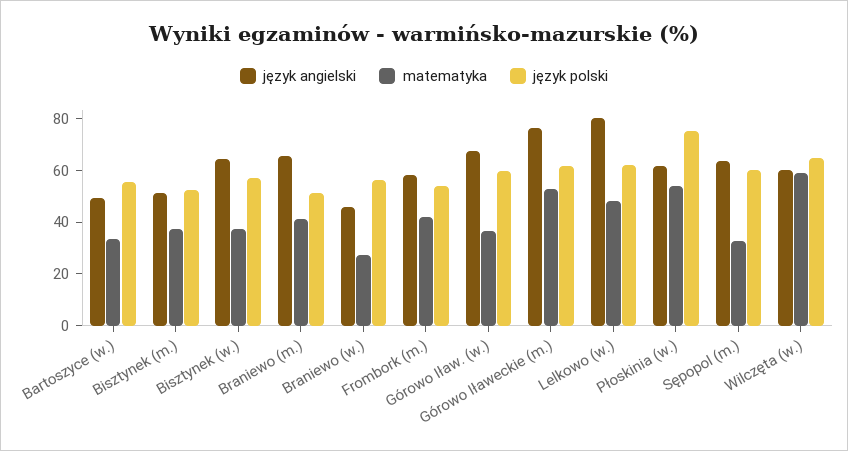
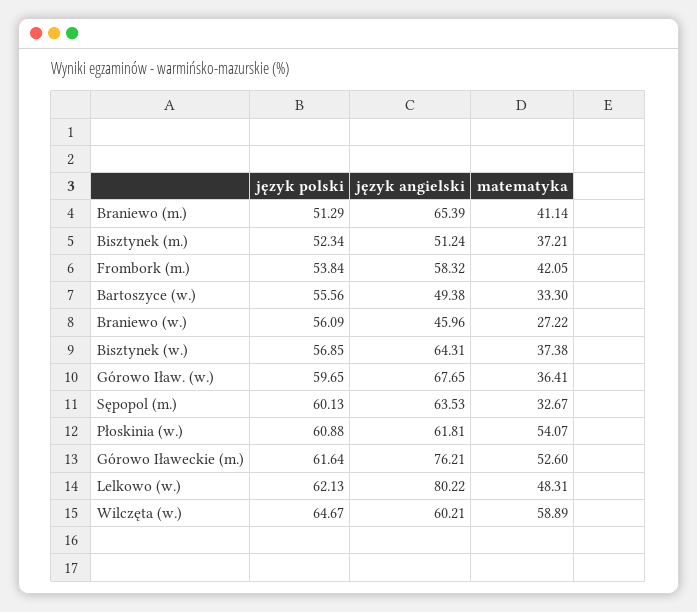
  {
    "język angielski": {
      "Bartoszyce (w.)": 49.38,
      "Bisztynek (m.)": 51.24,
      "Bisztynek (w.)": 64.31,
      "Braniewo (m.)": 65.39,
      "Braniewo (w.)": 45.96,
      "Frombork (m.)": 58.32,
      "Górowo Iław. (w.)": 67.65,
      "Górowo Iławeckie (m.)": 76.21,
      "Lelkowo (w.)": 80.22,
      "Płoskinia (w.)": 61.81,
      "Sępopol (m.)": 63.53,
      "Wilczęta (w.)": 60.21
    },
    "matematyka": {
      "Bartoszyce (w.)": 33.3,
      "Bisztynek (m.)": 37.21,
      "Bisztynek (w.)": 37.38,
      "Braniewo (m.)": 41.14,
      "Braniewo (w.)": 27.22,
      "Frombork (m.)": 42.05,
      "Górowo Iław. (w.)": 36.41,
      "Górowo Iławeckie (m.)": 52.6,
      "Lelkowo (w.)": 48.31,
      "Płoskinia (w.)": 54.07,
      "Sępopol (m.)": 32.67,
      "Wilczęta (w.)": 58.89
    },
    "język polski": {
      "Bartoszyce (w.)": 55.56,
      "Bisztynek (m.)": 52.34,
      "Bisztynek (w.)": 56.85,
      "Braniewo (m.)": 51.29,
      "Braniewo (w.)": 56.09,
      "Frombork (m.)": 53.84,
      "Górowo Iław. (w.)": 59.65,
      "Górowo Iławeckie (m.)": 61.64,
      "Lelkowo (w.)": 62.13,
-     "Płoskinia (w.)": 75,
+     "Płoskinia (w.)": 60.88,
      "Sępopol (m.)": 60.13,
      "Wilczęta (w.)": 64.67
    }
  }

